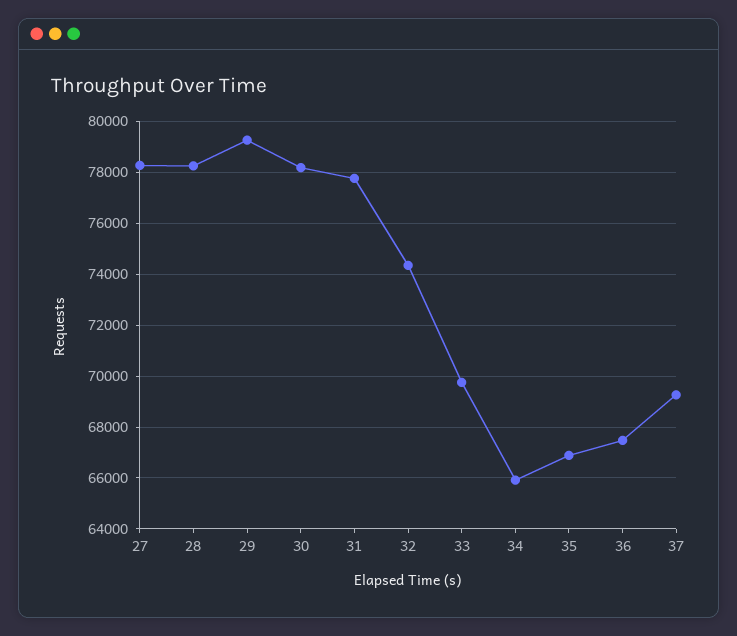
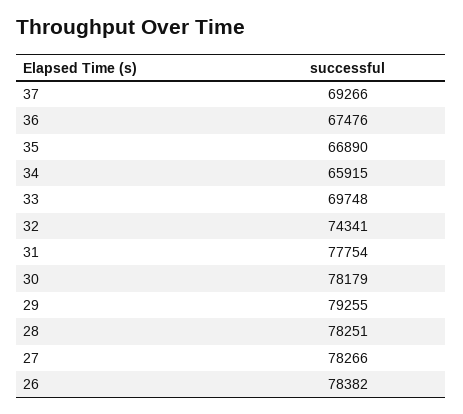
  {
    "27": 78266,
    "28": 78251,
    "29": 79255,
    "30": 78179,
    "31": 77754,
    "32": 74341,
    "33": 69748,
    "34": 65915,
    "35": 66890,
    "36": 67476,
-   "37": 69266
+   "37": 69266,
+   "26": 78382
  }

